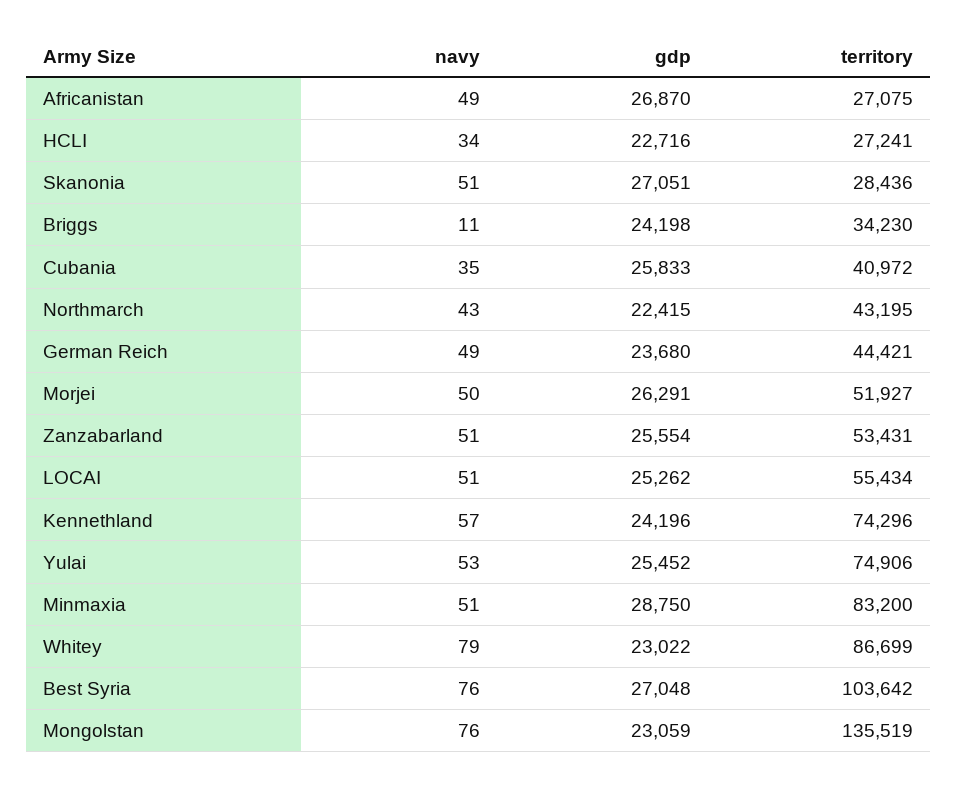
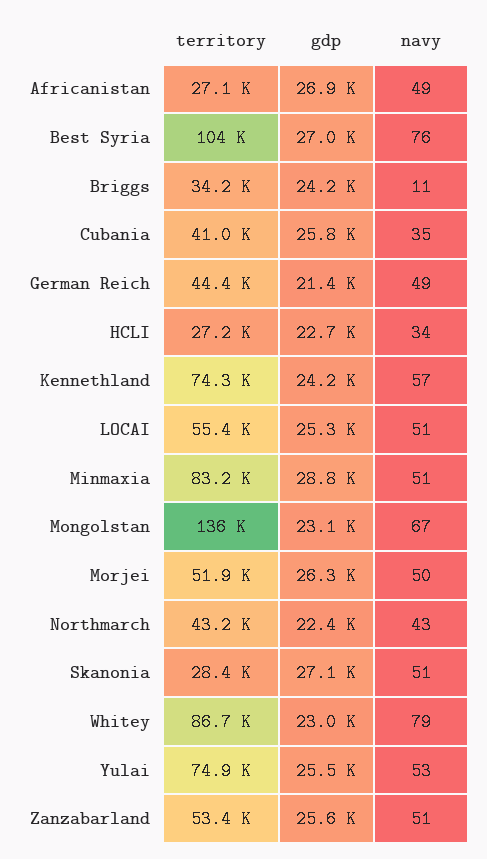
  {
    "navy": {
      "Africanistan": 49,
      "HCLI": 34,
      "Skanonia": 51,
      "Briggs": 11,
      "Cubania": 35,
      "Northmarch": 43,
      "German Reich": 49,
      "Morjei": 50,
      "Zanzabarland": 51,
      "LOCAI": 51,
      "Kennethland": 57,
      "Yulai": 53,
      "Minmaxia": 51,
      "Whitey": 79,
      "Best Syria": 76,
-     "Mongolstan": 76
+     "Mongolstan": 67
    },
    "gdp": {
      "Africanistan": 26870,
      "HCLI": 22716,
      "Skanonia": 27051,
      "Briggs": 24198,
      "Cubania": 25833,
      "Northmarch": 22415,
-     "German Reich": 23680,
+     "German Reich": 21400,
      "Morjei": 26291,
      "Zanzabarland": 25554,
      "LOCAI": 25262,
      "Kennethland": 24196,
      "Yulai": 25452,
      "Minmaxia": 28750,
      "Whitey": 23022,
      "Best Syria": 27048,
      "Mongolstan": 23059
    },
    "territory": {
      "Africanistan": 27075,
      "HCLI": 27241,
      "Skanonia": 28436,
      "Briggs": 34230,
      "Cubania": 40972,
      "Northmarch": 43195,
      "German Reich": 44421,
      "Morjei": 51927,
      "Zanzabarland": 53431,
      "LOCAI": 55434,
      "Kennethland": 74296,
      "Yulai": 74906,
      "Minmaxia": 83200,
      "Whitey": 86699,
      "Best Syria": 103642,
      "Mongolstan": 135519
    }
  }

